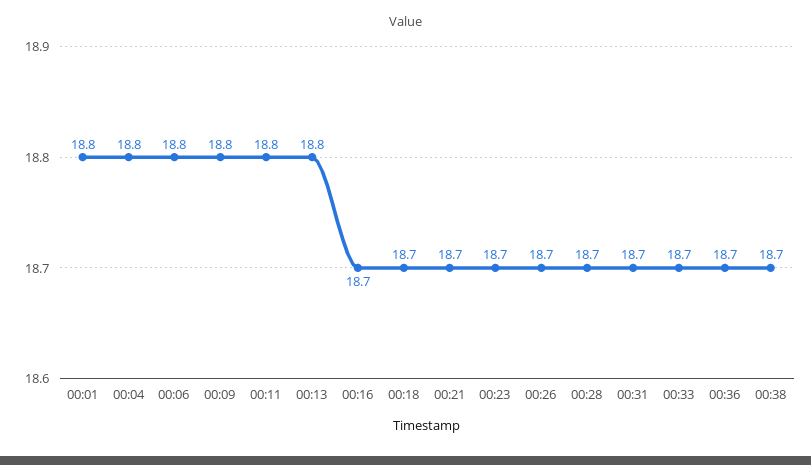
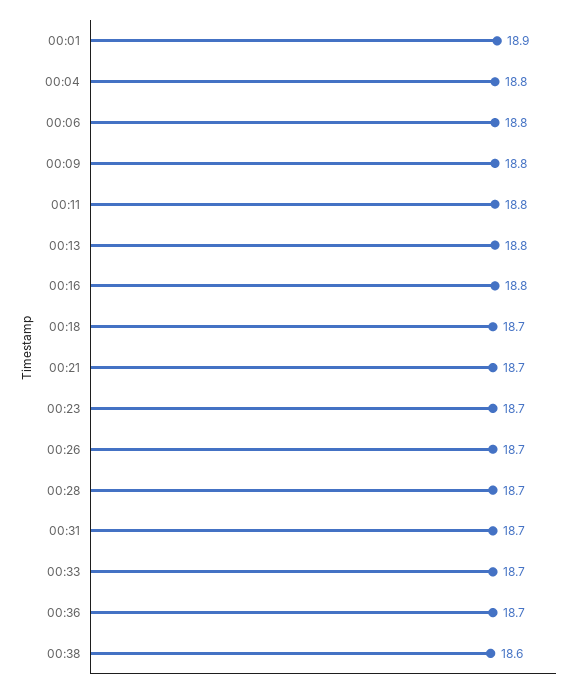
  {
-   "00:01": 18.8,
+   "00:01": 18.9,
    "00:04": 18.8,
    "00:06": 18.8,
    "00:09": 18.8,
    "00:11": 18.8,
    "00:13": 18.8,
-   "00:16": 18.7,
+   "00:16": 18.8,
    "00:18": 18.7,
    "00:21": 18.7,
    "00:23": 18.7,
    "00:26": 18.7,
    "00:28": 18.7,
    "00:31": 18.7,
    "00:33": 18.7,
    "00:36": 18.7,
-   "00:38": 18.7
+   "00:38": 18.6
  }

